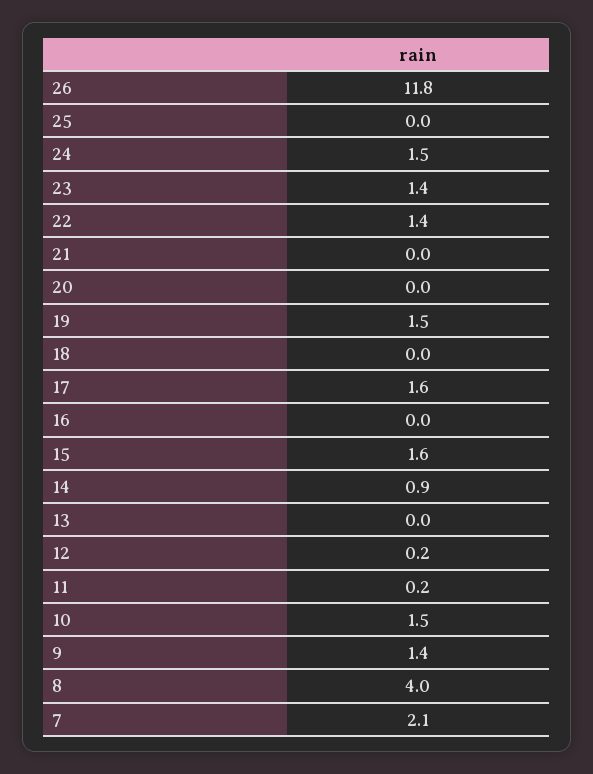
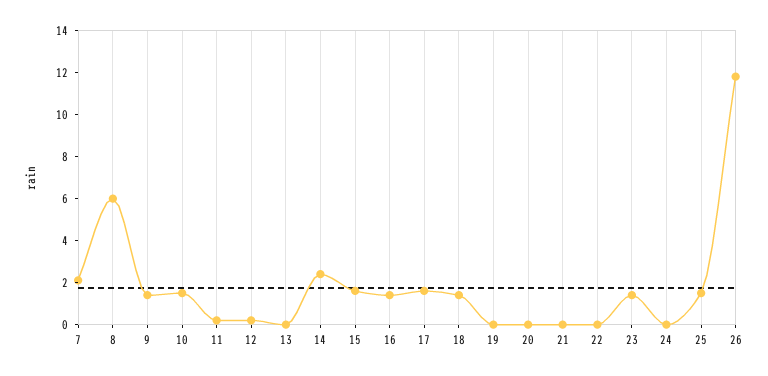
  {
    "26": 11.8,
-   "25": 0,
+   "25": 1.5,
-   "24": 1.5,
+   "24": 0,
    "23": 1.4,
-   "22": 1.4,
+   "22": 0,
    "21": 0,
    "20": 0,
-   "19": 1.5,
+   "19": 0,
-   "18": 0,
+   "18": 1.5,
    "17": 1.6,
-   "16": 0,
+   "16": 1.5,
    "15": 1.6,
-   "14": 0.9,
+   "14": 2.5,
    "13": 0,
    "12": 0.2,
    "11": 0.2,
    "10": 1.5,
    "9": 1.4,
-   "8": 4,
+   "8": 6,
    "7": 2.1
  }

